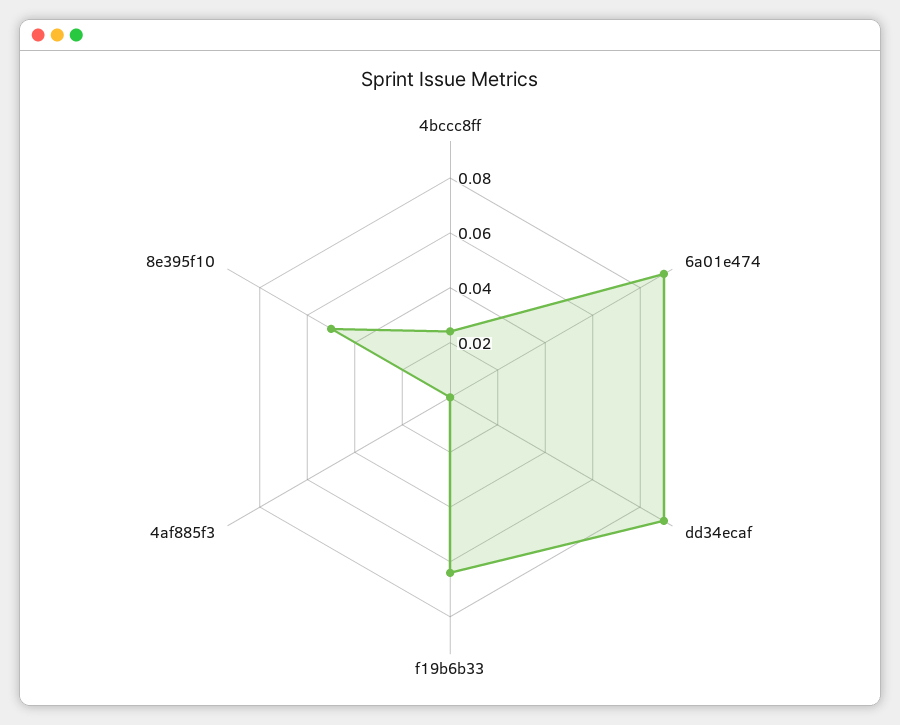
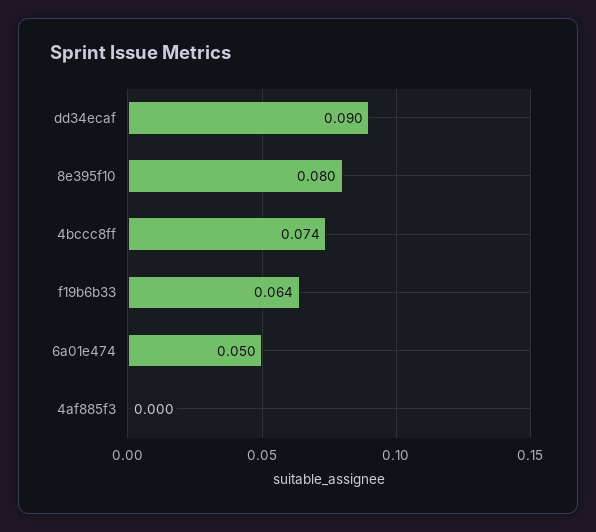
  {
-   "4bccc8ff": 0.025,
+   "4bccc8ff": 0.074,
-   "6a01e474": 0.09,
+   "6a01e474": 0.05,
    "dd34ecaf": 0.09,
    "f19b6b33": 0.064,
    "4af885f3": 0,
-   "8e395f10": 0.05
+   "8e395f10": 0.08
  }

